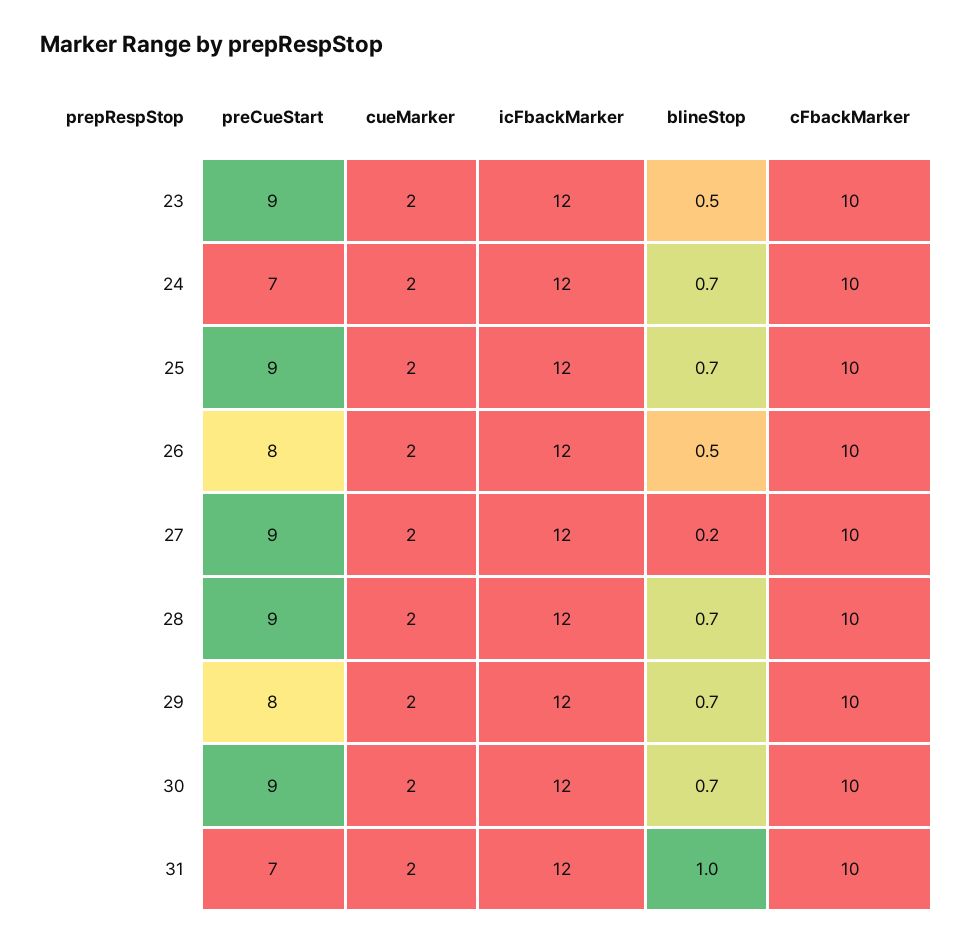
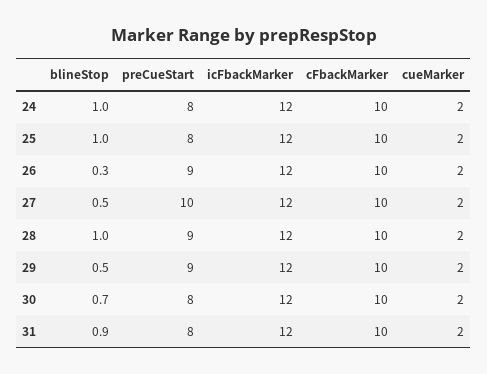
  {
    "preCueStart": {
-     "23": 9,
-     "24": 7,
+     "24": 8,
-     "25": 9,
+     "25": 8,
-     "26": 8,
+     "26": 9,
-     "27": 9,
+     "27": 10,
      "28": 9,
-     "29": 8,
+     "29": 9,
-     "30": 9,
+     "30": 8,
-     "31": 7
+     "31": 8
    },
    "cueMarker": {
-     "23": 2,
      "24": 2,
      "25": 2,
      "26": 2,
      "27": 2,
      "28": 2,
      "29": 2,
      "30": 2,
      "31": 2
    },
    "icFbackMarker": {
-     "23": 12,
      "24": 12,
      "25": 12,
      "26": 12,
      "27": 12,
      "28": 12,
      "29": 12,
      "30": 12,
      "31": 12
    },
    "blineStop": {
-     "23": 0.5,
-     "24": 0.7,
+     "24": 1,
-     "25": 0.7,
+     "25": 1,
-     "26": 0.5,
+     "26": 0.3,
-     "27": 0.2,
+     "27": 0.5,
-     "28": 0.7,
+     "28": 1,
-     "29": 0.7,
+     "29": 0.5,
      "30": 0.7,
-     "31": 1
+     "31": 0.9
    },
    "cFbackMarker": {
-     "23": 10,
      "24": 10,
      "25": 10,
      "26": 10,
      "27": 10,
      "28": 10,
      "29": 10,
      "30": 10,
      "31": 10
    }
  }

